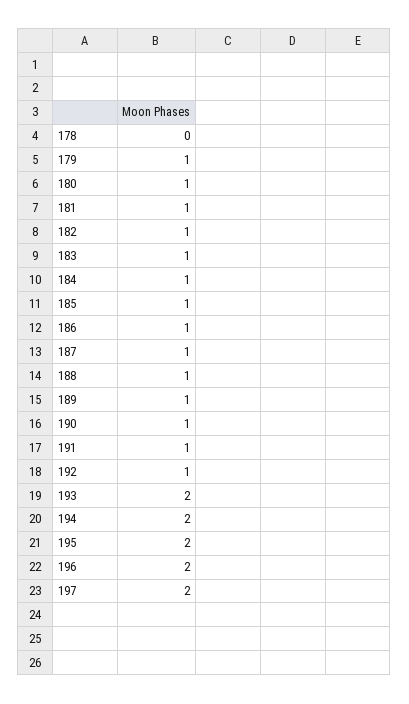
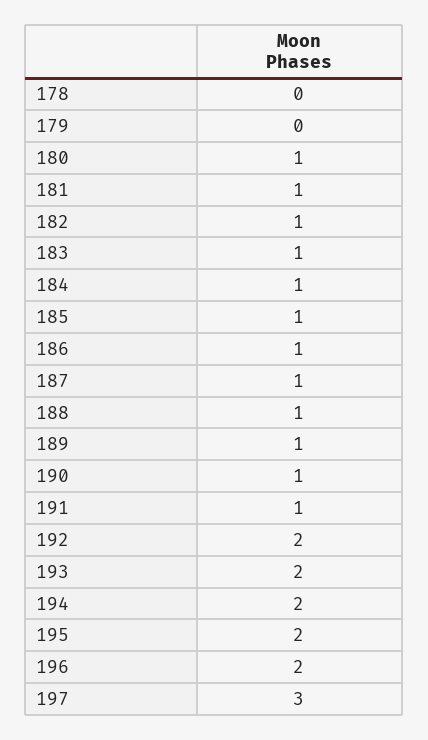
  {
    "178": 0,
-   "179": 1,
+   "179": 0,
    "180": 1,
    "181": 1,
    "182": 1,
    "183": 1,
    "184": 1,
    "185": 1,
    "186": 1,
    "187": 1,
    "188": 1,
    "189": 1,
    "190": 1,
    "191": 1,
-   "192": 1,
+   "192": 2,
    "193": 2,
    "194": 2,
    "195": 2,
    "196": 2,
-   "197": 2
+   "197": 3
  }

